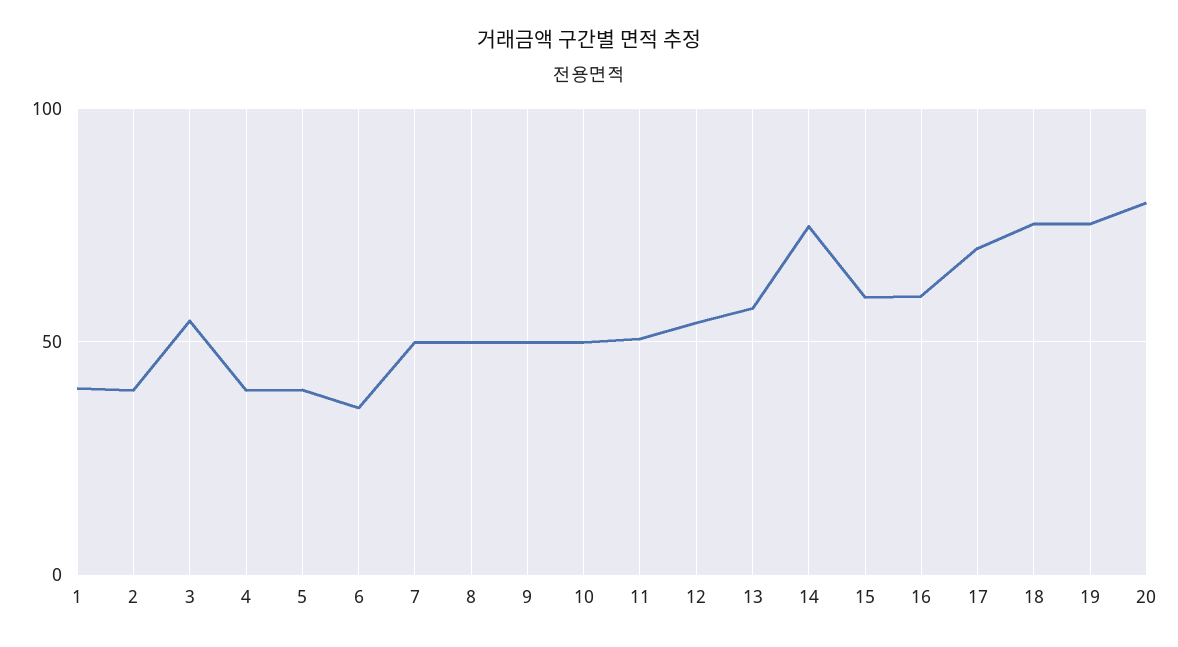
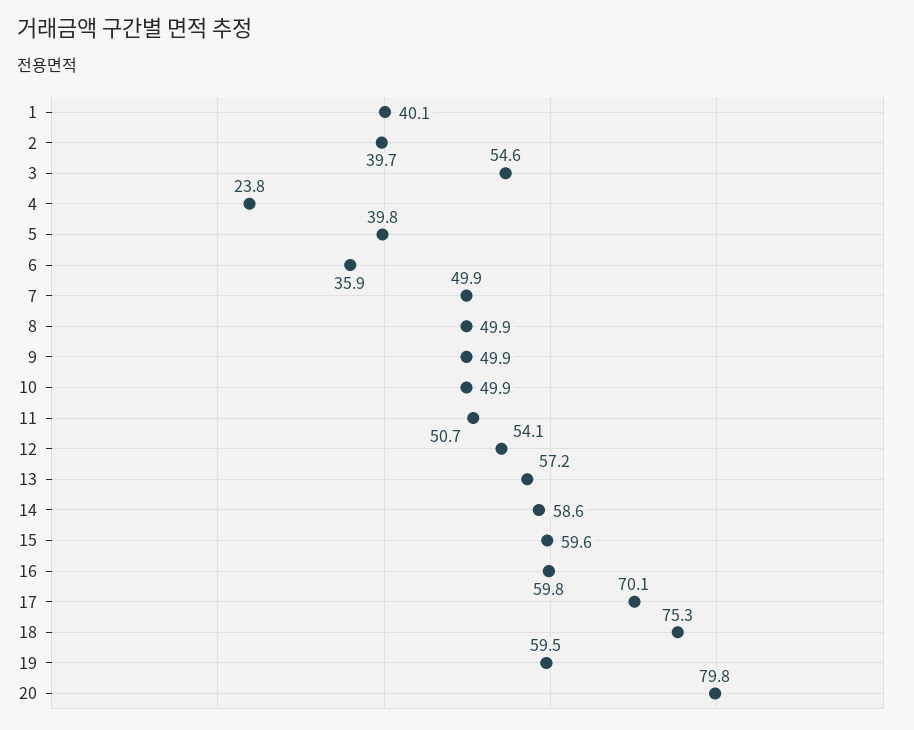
  {
    "1": 40.1,
    "2": 39.7,
    "3": 54.6,
-   "4": 40,
+   "4": 23.8,
    "5": 39.8,
    "6": 35.9,
    "7": 49.9,
    "8": 49.9,
    "9": 49.9,
    "10": 49.9,
    "11": 50.7,
    "12": 54.1,
    "13": 57.2,
-   "14": 75,
+   "14": 58.6,
    "15": 59.6,
    "16": 59.8,
    "17": 70.1,
    "18": 75.3,
-   "19": 75,
+   "19": 59.5,
    "20": 79.8
  }

